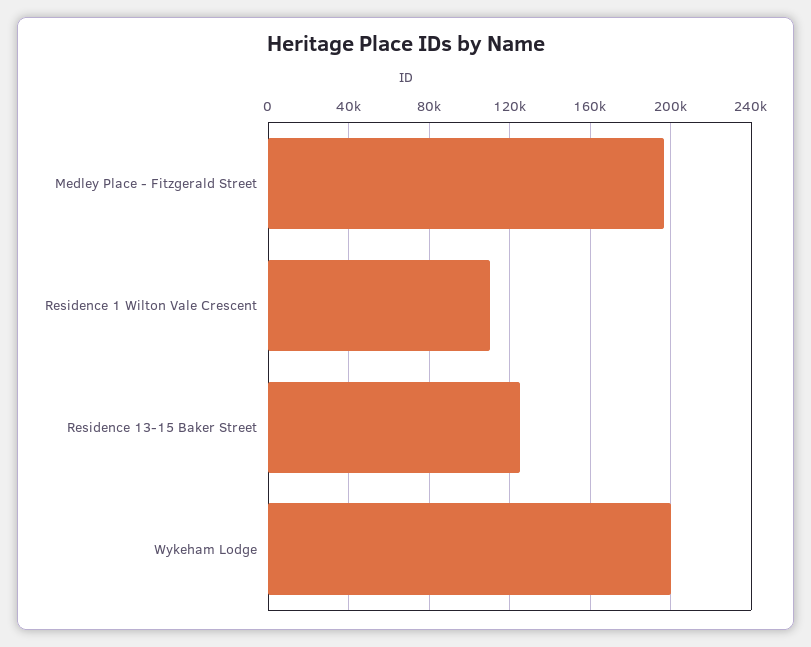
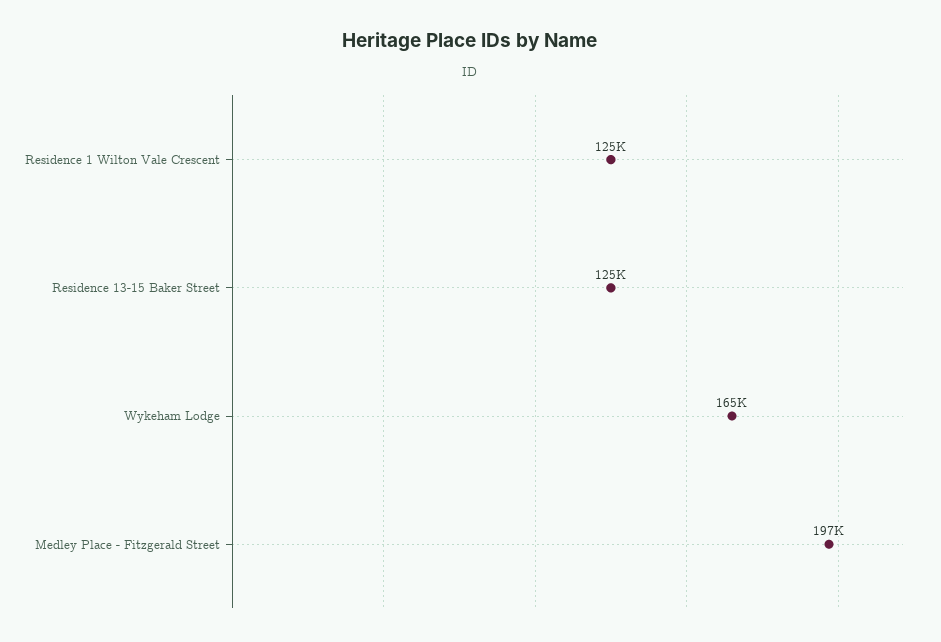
  {
    "Medley Place - Fitzgerald Street": 197000,
-   "Residence 1 Wilton Vale Crescent": 110000,
+   "Residence 1 Wilton Vale Crescent": 125000,
    "Residence 13-15 Baker Street": 125000,
-   "Wykeham Lodge": 200000
+   "Wykeham Lodge": 165000
  }

